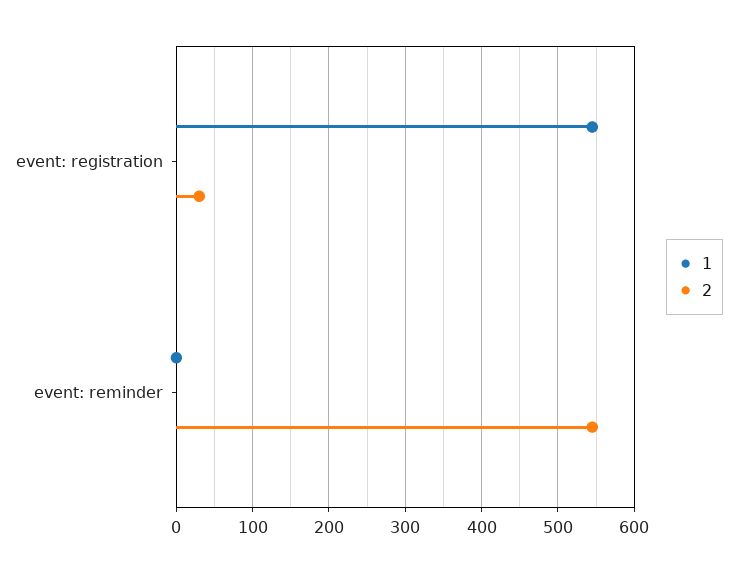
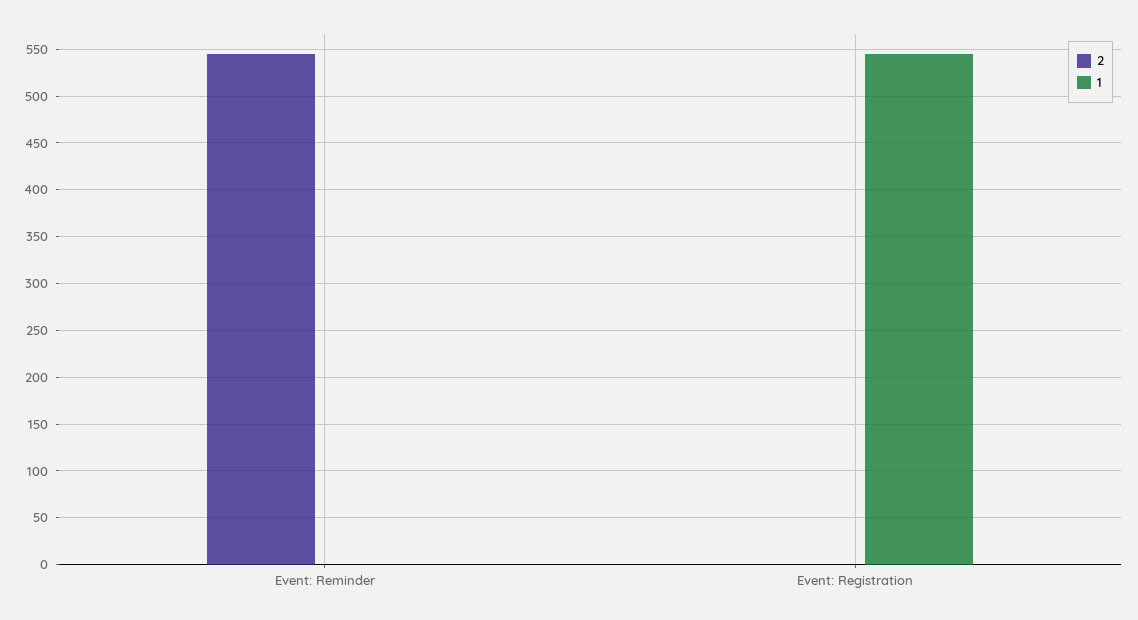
  {
    "1": {
      "event: registration": 550,
      "event: reminder": 0
    },
    "2": {
-     "event: registration": 30,
+     "event: registration": 0,
      "event: reminder": 550
    }
  }

